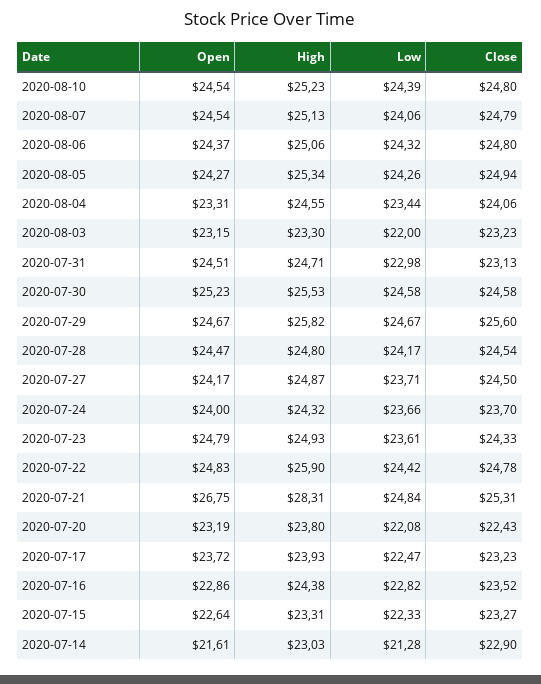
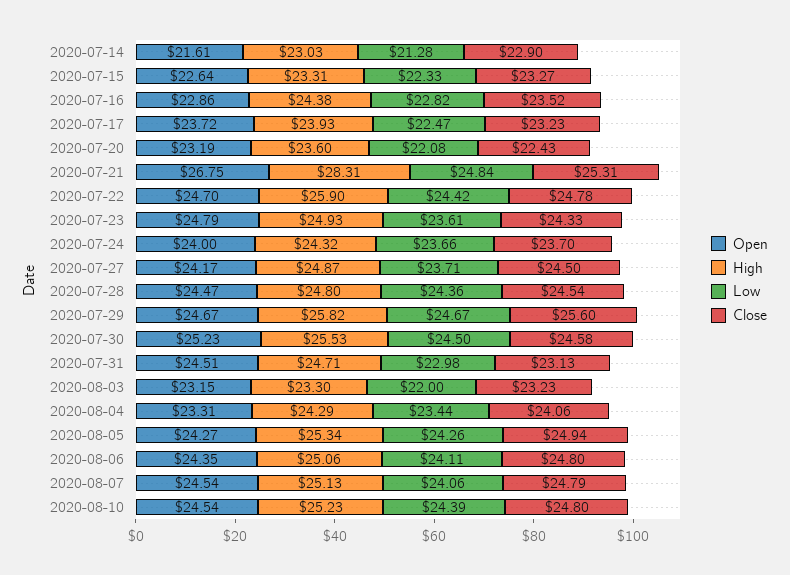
  {
    "Open": {
      "2020-08-10": 24.54,
      "2020-08-07": 24.54,
-     "2020-08-06": 24.37,
+     "2020-08-06": 24.35,
      "2020-08-05": 24.27,
      "2020-08-04": 23.31,
      "2020-08-03": 23.15,
      "2020-07-31": 24.51,
      "2020-07-30": 25.23,
      "2020-07-29": 24.67,
      "2020-07-28": 24.47,
      "2020-07-27": 24.17,
      "2020-07-24": 24,
      "2020-07-23": 24.79,
-     "2020-07-22": 24.83,
+     "2020-07-22": 24.7,
      "2020-07-21": 26.75,
      "2020-07-20": 23.19,
      "2020-07-17": 23.72,
      "2020-07-16": 22.86,
      "2020-07-15": 22.64,
      "2020-07-14": 21.61
    },
    "High": {
      "2020-08-10": 25.23,
      "2020-08-07": 25.13,
      "2020-08-06": 25.06,
      "2020-08-05": 25.34,
-     "2020-08-04": 24.55,
+     "2020-08-04": 24.29,
      "2020-08-03": 23.3,
      "2020-07-31": 24.71,
      "2020-07-30": 25.53,
      "2020-07-29": 25.82,
      "2020-07-28": 24.8,
      "2020-07-27": 24.87,
      "2020-07-24": 24.32,
      "2020-07-23": 24.93,
      "2020-07-22": 25.9,
      "2020-07-21": 28.31,
-     "2020-07-20": 23.8,
+     "2020-07-20": 23.6,
      "2020-07-17": 23.93,
      "2020-07-16": 24.38,
      "2020-07-15": 23.31,
      "2020-07-14": 23.03
    },
    "Low": {
      "2020-08-10": 24.39,
      "2020-08-07": 24.06,
-     "2020-08-06": 24.32,
+     "2020-08-06": 24.11,
      "2020-08-05": 24.26,
      "2020-08-04": 23.44,
      "2020-08-03": 22,
      "2020-07-31": 22.98,
-     "2020-07-30": 24.58,
+     "2020-07-30": 24.5,
      "2020-07-29": 24.67,
-     "2020-07-28": 24.17,
+     "2020-07-28": 24.36,
      "2020-07-27": 23.71,
      "2020-07-24": 23.66,
      "2020-07-23": 23.61,
      "2020-07-22": 24.42,
      "2020-07-21": 24.84,
      "2020-07-20": 22.08,
      "2020-07-17": 22.47,
      "2020-07-16": 22.82,
      "2020-07-15": 22.33,
      "2020-07-14": 21.28
    },
    "Close": {
      "2020-08-10": 24.8,
      "2020-08-07": 24.79,
      "2020-08-06": 24.8,
      "2020-08-05": 24.94,
      "2020-08-04": 24.06,
      "2020-08-03": 23.23,
      "2020-07-31": 23.13,
      "2020-07-30": 24.58,
      "2020-07-29": 25.6,
      "2020-07-28": 24.54,
      "2020-07-27": 24.5,
      "2020-07-24": 23.7,
      "2020-07-23": 24.33,
      "2020-07-22": 24.78,
      "2020-07-21": 25.31,
      "2020-07-20": 22.43,
      "2020-07-17": 23.23,
      "2020-07-16": 23.52,
      "2020-07-15": 23.27,
      "2020-07-14": 22.9
    }
  }

